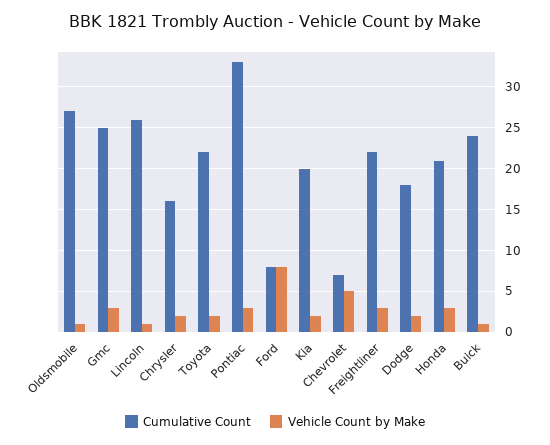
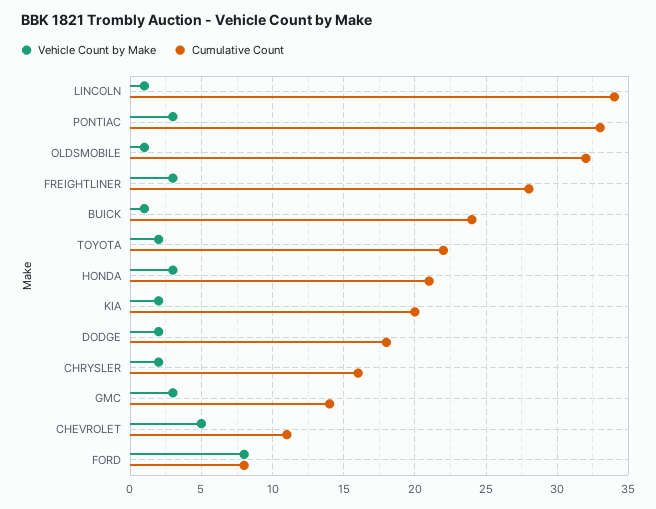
  {
    "Cumulative Count": {
-     "Oldsmobile": 27,
+     "Oldsmobile": 32,
-     "Gmc": 25,
+     "Gmc": 14,
-     "Lincoln": 26,
+     "Lincoln": 34,
      "Chrysler": 16,
      "Toyota": 22,
      "Pontiac": 33,
      "Ford": 8,
      "Kia": 20,
-     "Chevrolet": 7,
+     "Chevrolet": 11,
-     "Freightliner": 22,
+     "Freightliner": 28,
      "Dodge": 18,
      "Honda": 21,
      "Buick": 24
    },
    "Vehicle Count by Make": {
      "Oldsmobile": 1,
      "Gmc": 3,
      "Lincoln": 1,
      "Chrysler": 2,
      "Toyota": 2,
      "Pontiac": 3,
      "Ford": 8,
      "Kia": 2,
      "Chevrolet": 5,
      "Freightliner": 3,
      "Dodge": 2,
      "Honda": 3,
      "Buick": 1
    }
  }

